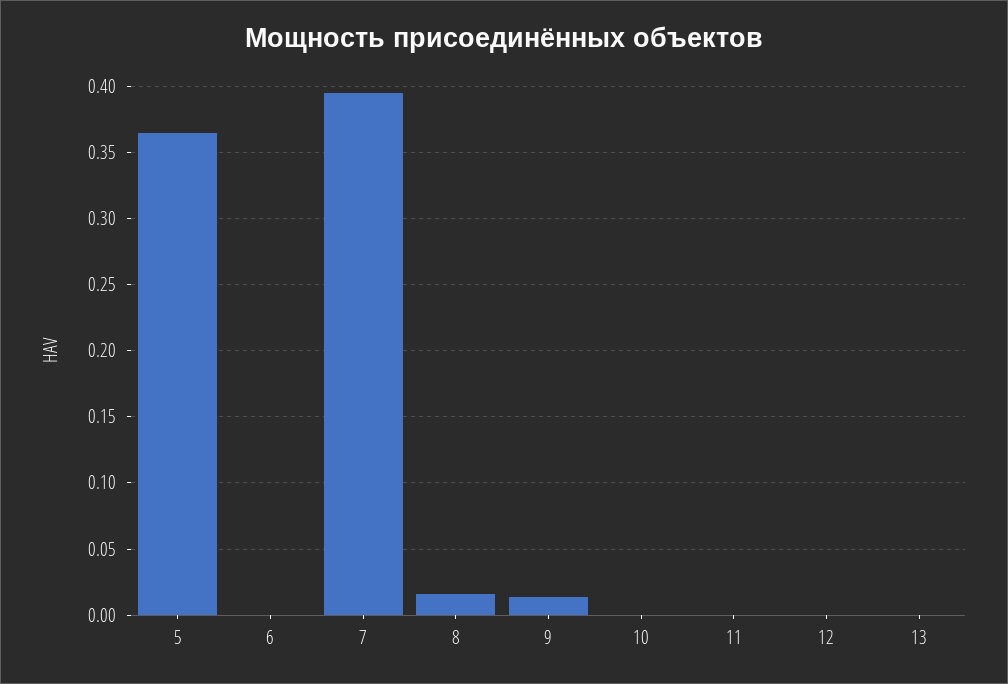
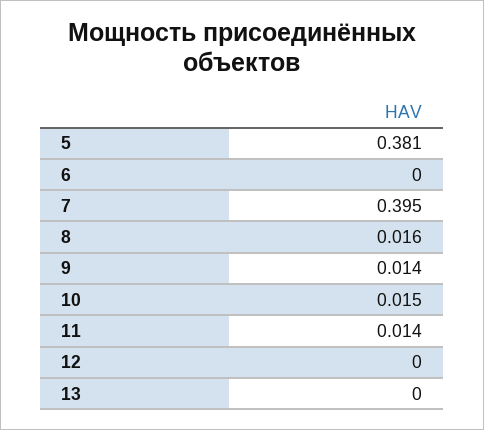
  {
-   "5": 0.365,
+   "5": 0.381,
    "6": 0,
    "7": 0.395,
    "8": 0.016,
    "9": 0.014,
-   "10": 0,
+   "10": 0.015,
-   "11": 0,
+   "11": 0.014,
    "12": 0,
    "13": 0
  }

